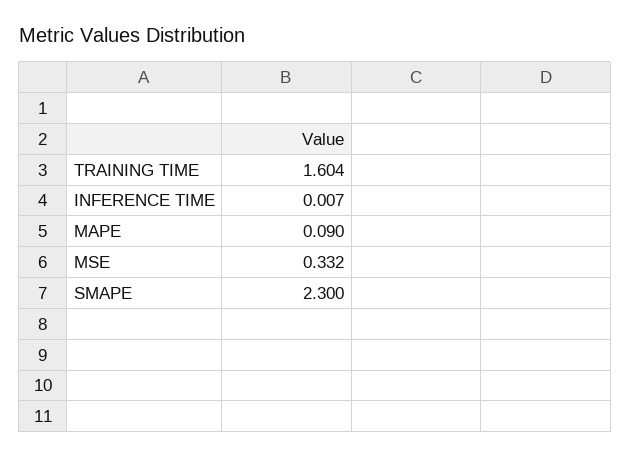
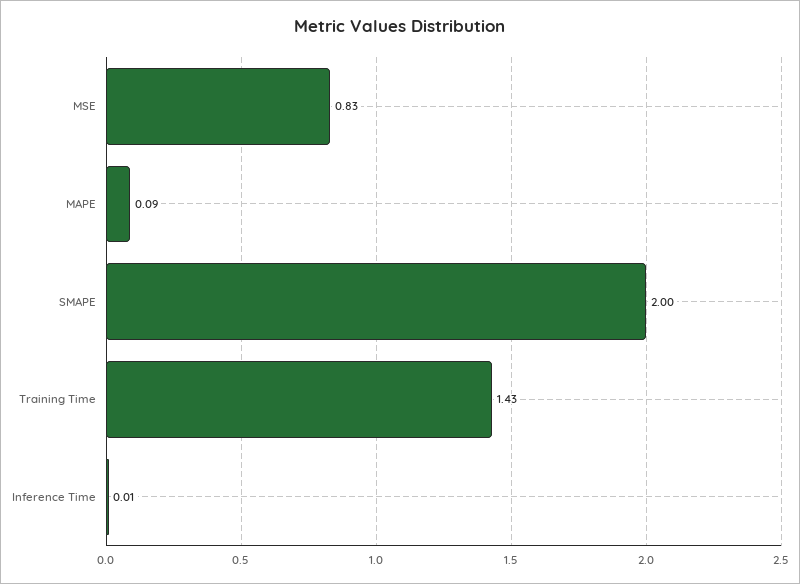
  {
-   "TRAINING TIME": 1.604,
+   "TRAINING TIME": 1.43,
    "INFERENCE TIME": 0.007,
    "MAPE": 0.09,
-   "MSE": 0.332,
+   "MSE": 0.83,
-   "SMAPE": 2.3
+   "SMAPE": 2
  }

